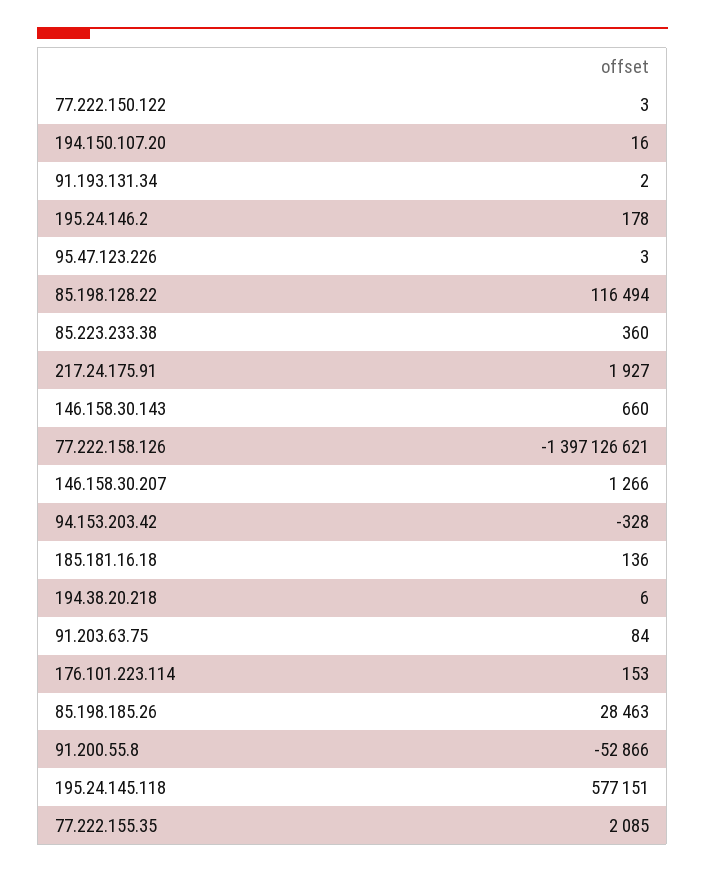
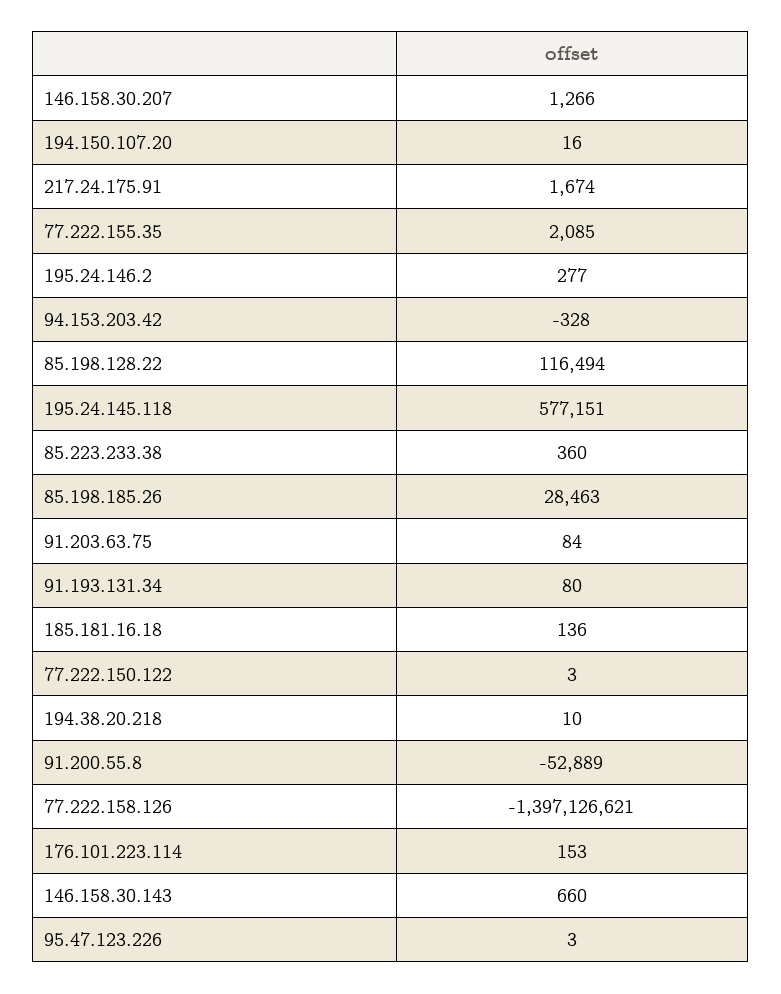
  {
    "77.222.150.122": 3,
    "194.150.107.20": 16,
-   "91.193.131.34": 2,
+   "91.193.131.34": 80,
-   "195.24.146.2": 178,
+   "195.24.146.2": 277,
    "95.47.123.226": 3,
    "85.198.128.22": 116494,
    "85.223.233.38": 360,
-   "217.24.175.91": 1927,
+   "217.24.175.91": 1674,
    "146.158.30.143": 660,
    "77.222.158.126": -1397126621,
    "146.158.30.207": 1266,
    "94.153.203.42": -328,
    "185.181.16.18": 136,
-   "194.38.20.218": 6,
+   "194.38.20.218": 10,
    "91.203.63.75": 84,
    "176.101.223.114": 153,
    "85.198.185.26": 28463,
-   "91.200.55.8": -52866,
+   "91.200.55.8": -52889,
    "195.24.145.118": 577151,
    "77.222.155.35": 2085
  }

